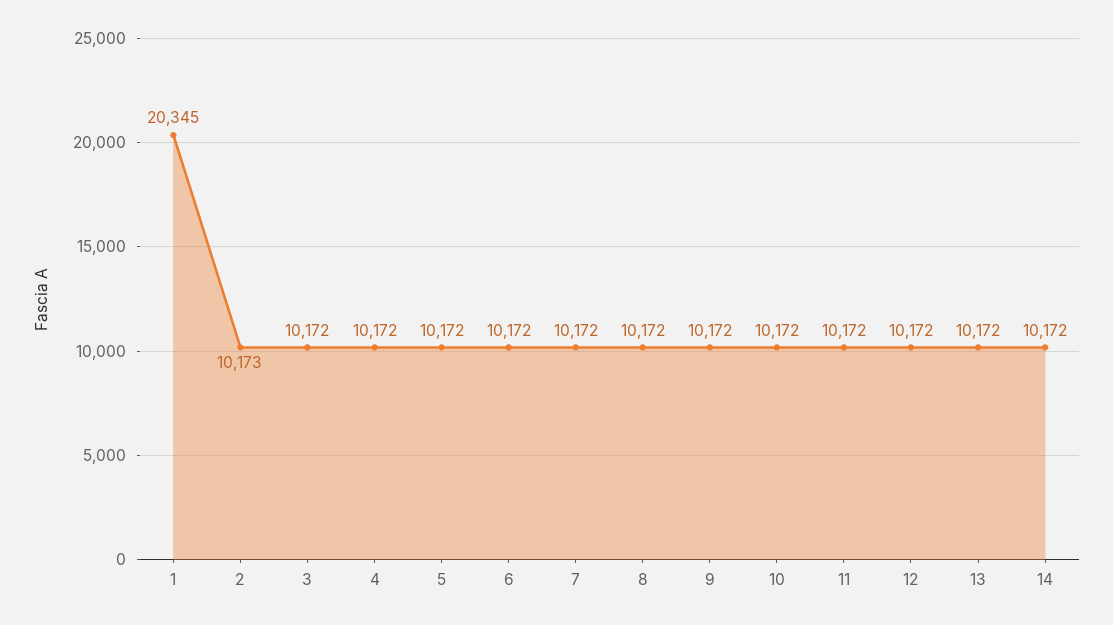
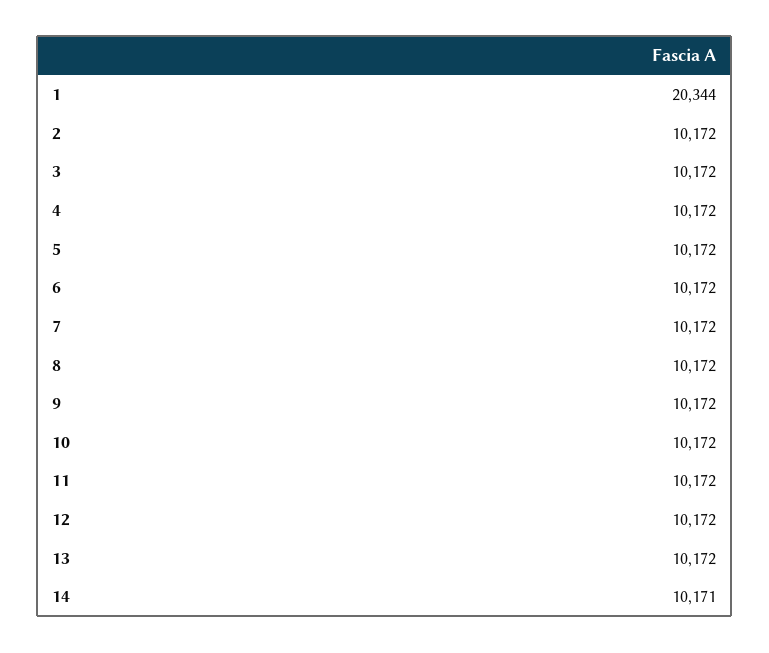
  {
-   "1": 20345,
+   "1": 20344,
-   "2": 10173,
+   "2": 10172,
    "3": 10172,
    "4": 10172,
    "5": 10172,
    "6": 10172,
    "7": 10172,
    "8": 10172,
    "9": 10172,
    "10": 10172,
    "11": 10172,
    "12": 10172,
    "13": 10172,
-   "14": 10172
+   "14": 10171
  }

